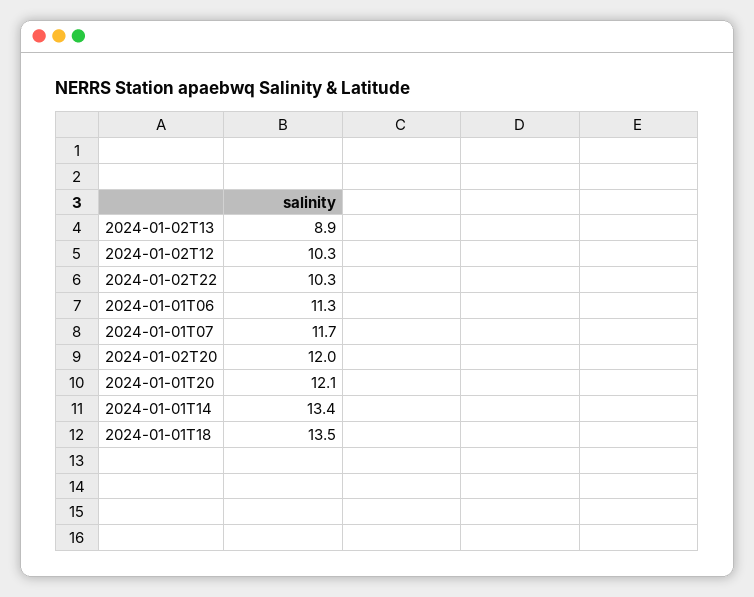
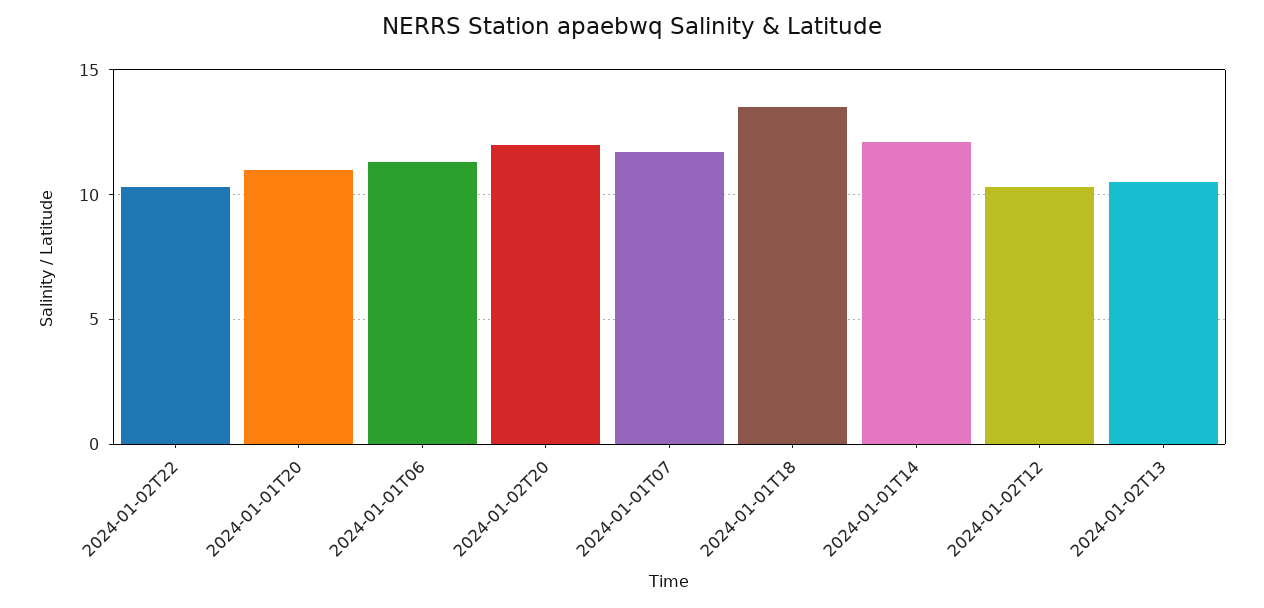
  {
-   "2024-01-02T13": 8.9,
+   "2024-01-02T13": 10.5,
    "2024-01-02T12": 10.3,
    "2024-01-02T22": 10.3,
    "2024-01-01T06": 11.3,
    "2024-01-01T07": 11.7,
    "2024-01-02T20": 12,
-   "2024-01-01T20": 12.1,
+   "2024-01-01T20": 11,
-   "2024-01-01T14": 13.4,
+   "2024-01-01T14": 12,
    "2024-01-01T18": 13.5
  }

